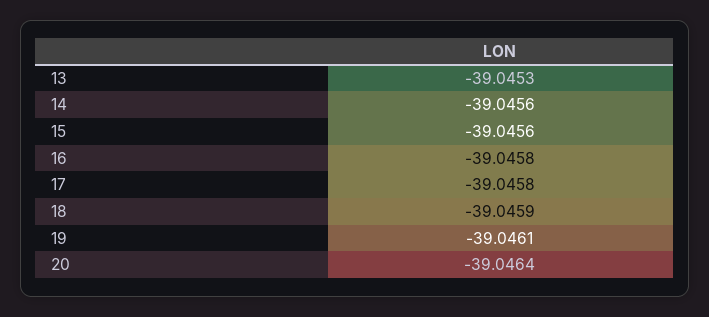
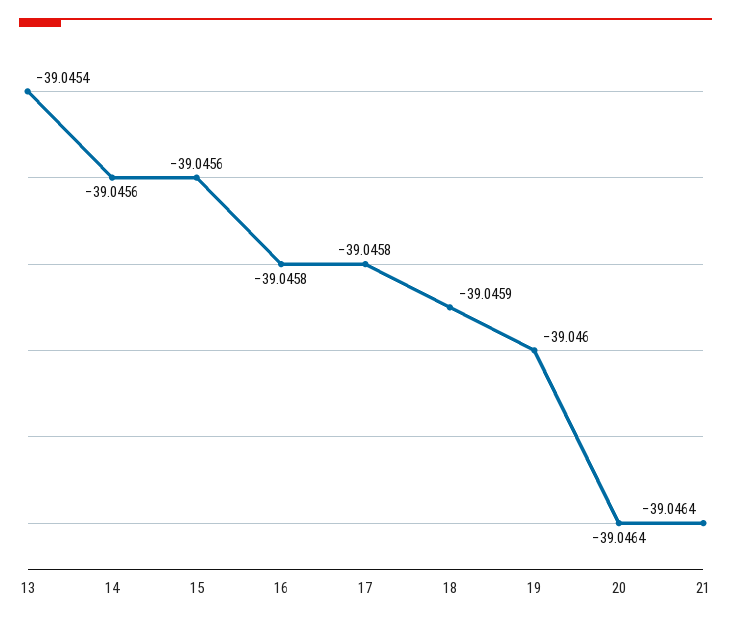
  {
-   "13": -39.0453,
+   "13": -39.0454,
    "14": -39.0456,
    "15": -39.0456,
    "16": -39.0458,
    "17": -39.0458,
    "18": -39.0459,
-   "19": -39.0461,
+   "19": -39.046,
-   "20": -39.0464
+   "20": -39.0464,
+   "21": -39.0464
  }

